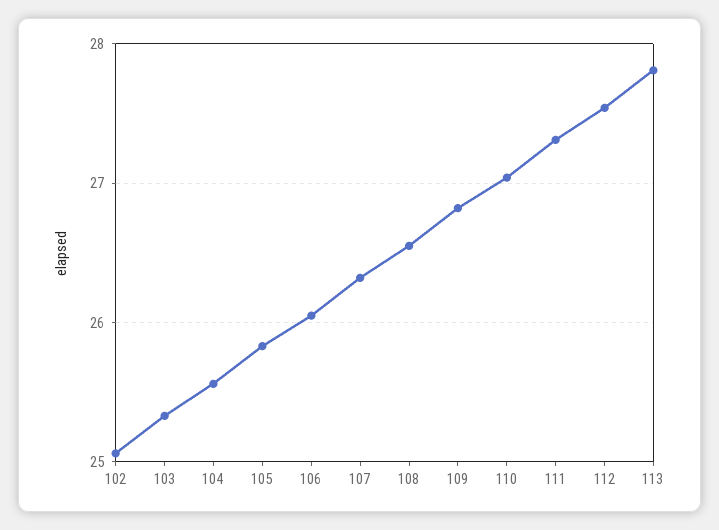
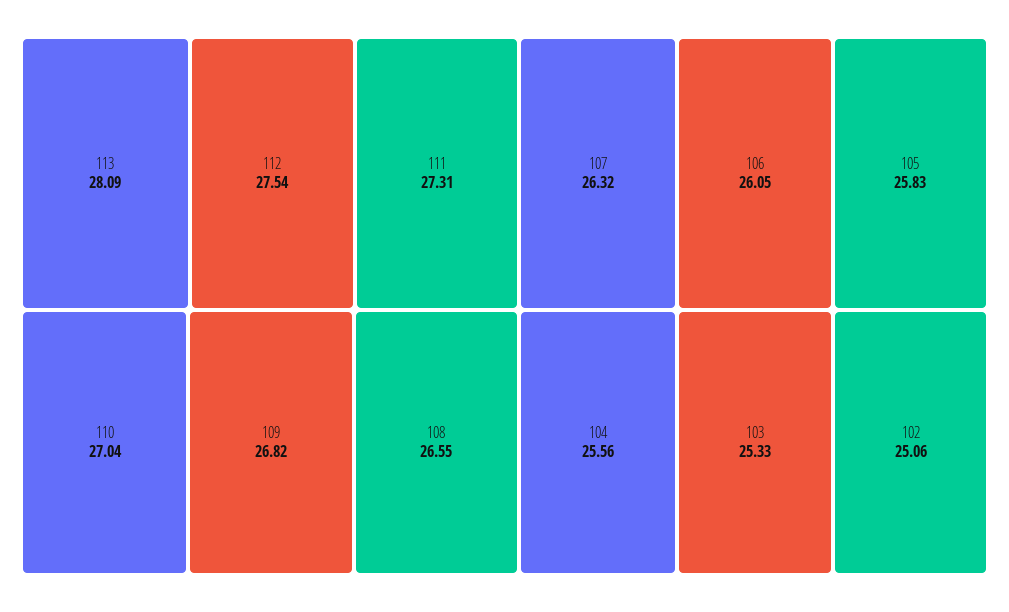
  {
    "102": 25.06,
    "103": 25.33,
    "104": 25.56,
    "105": 25.83,
    "106": 26.05,
    "107": 26.32,
    "108": 26.55,
    "109": 26.82,
    "110": 27.04,
    "111": 27.31,
    "112": 27.54,
-   "113": 27.8
+   "113": 28.09
  }

